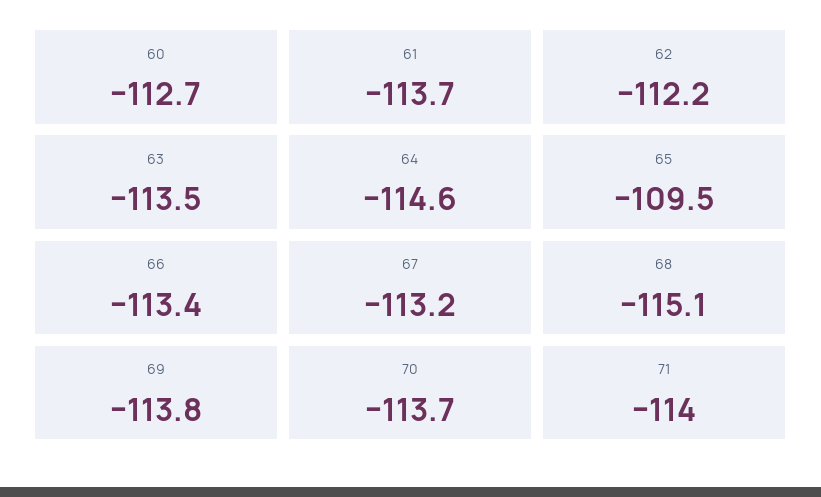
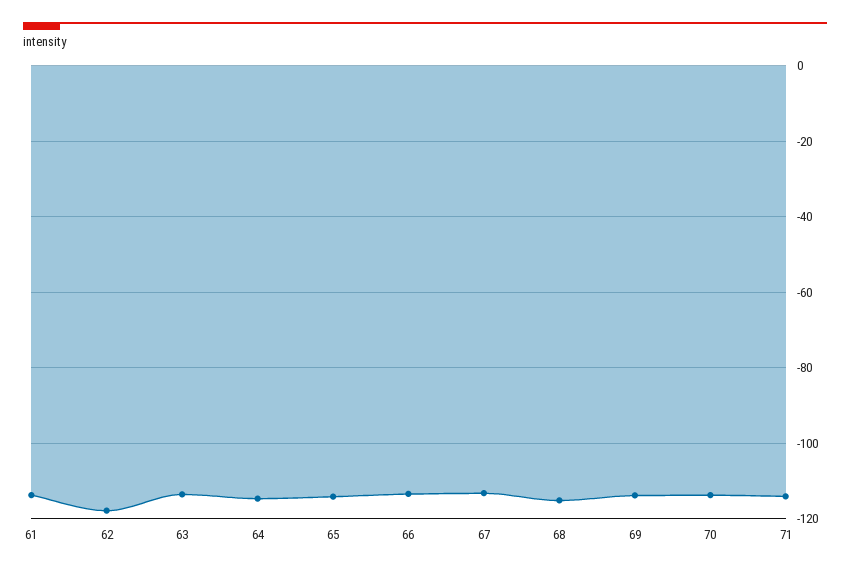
  {
-   "60": -112.7,
    "61": -113.7,
-   "62": -112.2,
+   "62": -118,
    "63": -113.5,
    "64": -114.6,
-   "65": -109.5,
+   "65": -114,
    "66": -113.4,
    "67": -113.2,
    "68": -115.1,
    "69": -113.8,
    "70": -113.7,
    "71": -114
  }

